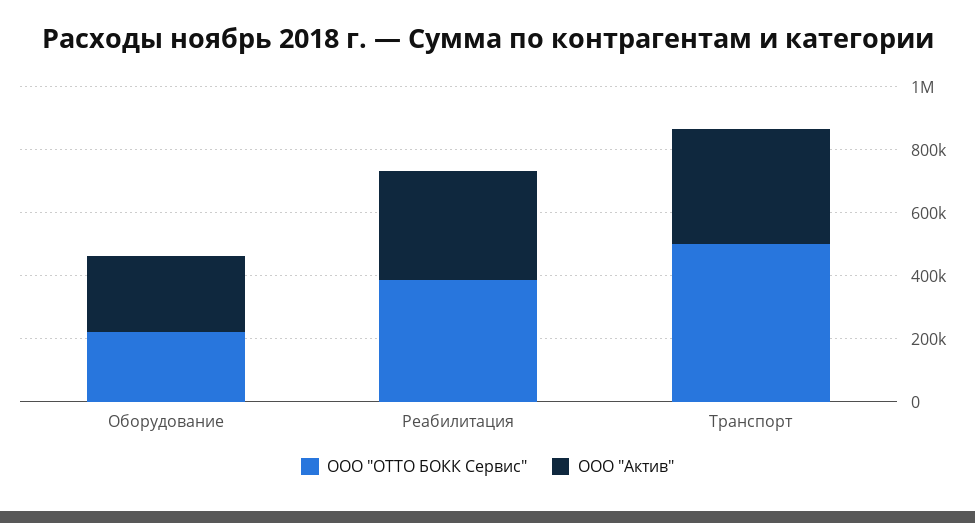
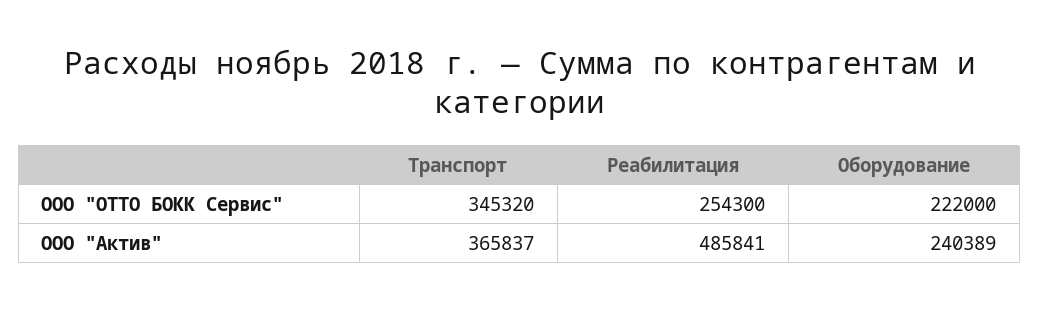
  {
    "ООО \"ОТТО БОКК Сервис\"": {
      "Оборудование": 222000,
-     "Реабилитация": 400000,
+     "Реабилитация": 254300,
-     "Транспорт": 500000
+     "Транспорт": 345320
    },
    "ООО \"Актив\"": {
      "Оборудование": 240389,
-     "Реабилитация": 350000,
+     "Реабилитация": 485841,
      "Транспорт": 365837
    }
  }

